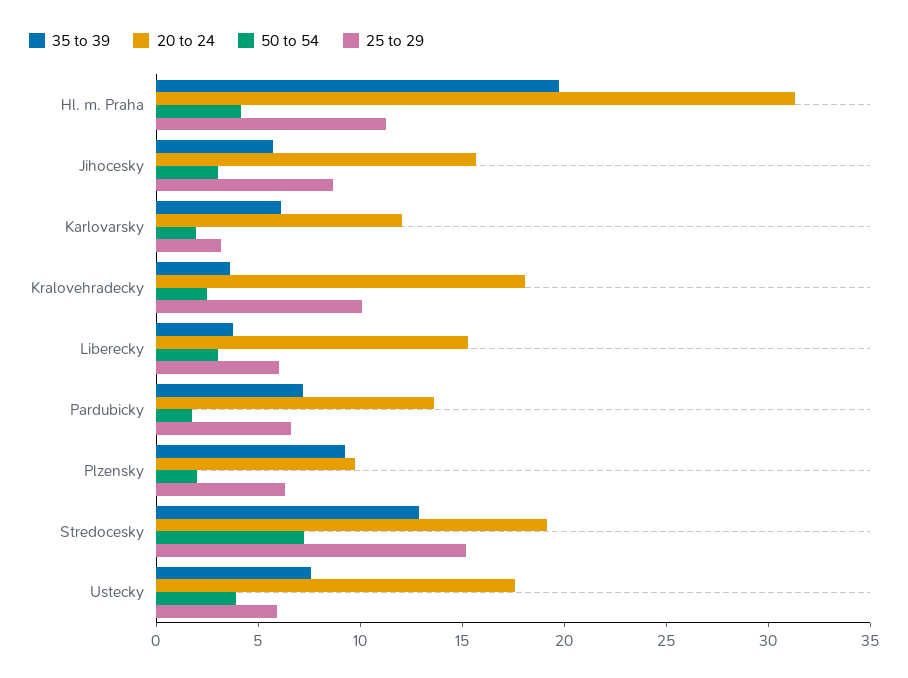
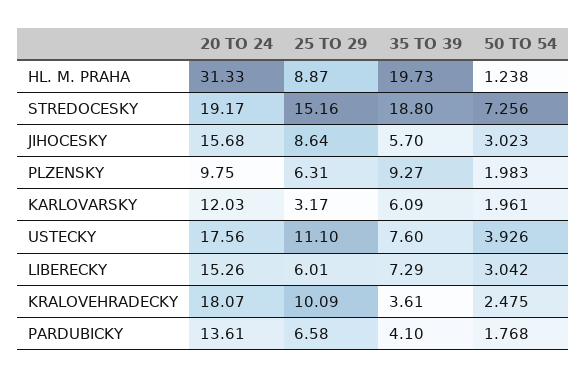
  {
    "35 to 39": {
      "Hl. m. Praha": 19.73,
      "Jihocesky": 5.7,
      "Karlovarsky": 6.09,
      "Kralovehradecky": 3.61,
-     "Liberecky": 4,
+     "Liberecky": 7.29,
-     "Pardubicky": 7,
+     "Pardubicky": 4.1,
      "Plzensky": 9.27,
-     "Stredocesky": 13,
+     "Stredocesky": 18.8,
      "Ustecky": 7.6
    },
    "20 to 24": {
      "Hl. m. Praha": 31.33,
      "Jihocesky": 15.68,
      "Karlovarsky": 12.03,
      "Kralovehradecky": 18.07,
      "Liberecky": 15.26,
      "Pardubicky": 13.61,
      "Plzensky": 9.75,
      "Stredocesky": 19.17,
      "Ustecky": 17.56
    },
    "50 to 54": {
-     "Hl. m. Praha": 4,
+     "Hl. m. Praha": 1.238,
      "Jihocesky": 3.023,
      "Karlovarsky": 1.961,
      "Kralovehradecky": 2.475,
      "Liberecky": 3.042,
      "Pardubicky": 1.768,
      "Plzensky": 1.983,
      "Stredocesky": 7.256,
      "Ustecky": 3.926
    },
    "25 to 29": {
-     "Hl. m. Praha": 11,
+     "Hl. m. Praha": 8.87,
      "Jihocesky": 8.64,
      "Karlovarsky": 3.17,
      "Kralovehradecky": 10.09,
      "Liberecky": 6.01,
      "Pardubicky": 6.58,
      "Plzensky": 6.31,
      "Stredocesky": 15.16,
-     "Ustecky": 6
+     "Ustecky": 11.1
    }
  }

